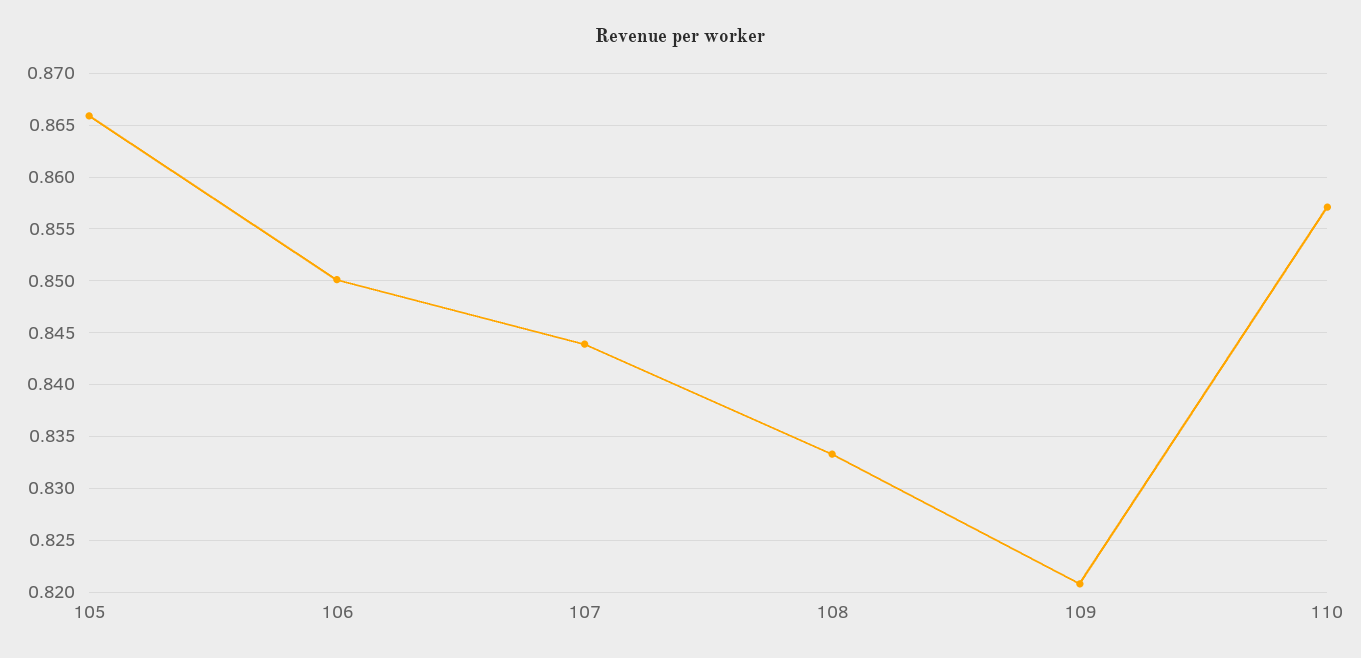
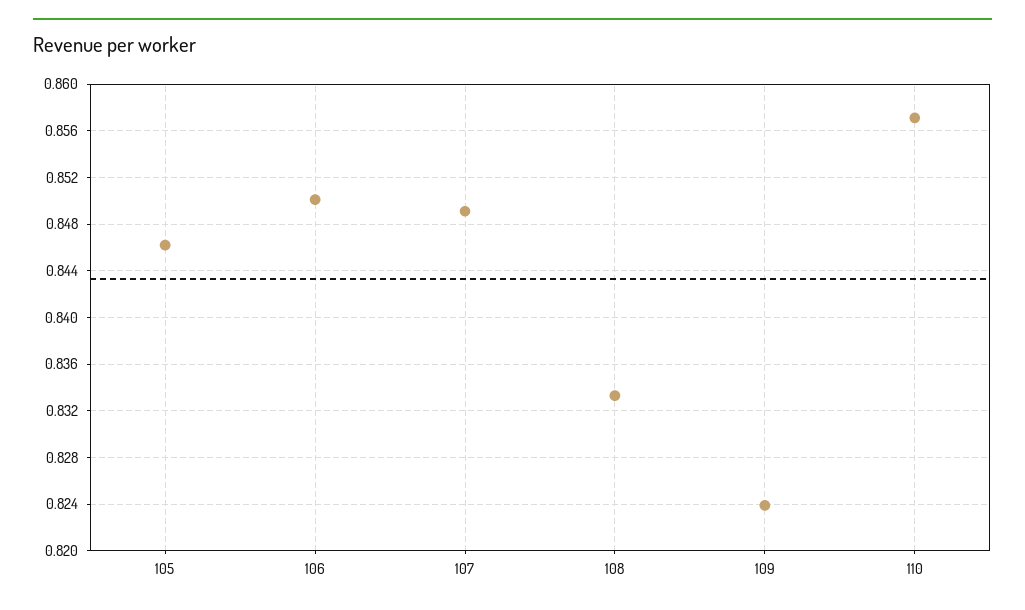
  {
-   "105": 0.866,
+   "105": 0.846,
    "106": 0.85,
-   "107": 0.844,
+   "107": 0.849,
    "108": 0.833,
-   "109": 0.821,
+   "109": 0.824,
    "110": 0.857
  }

